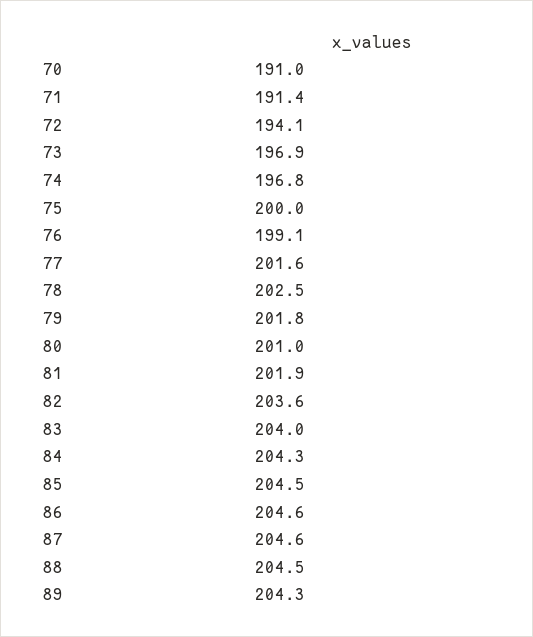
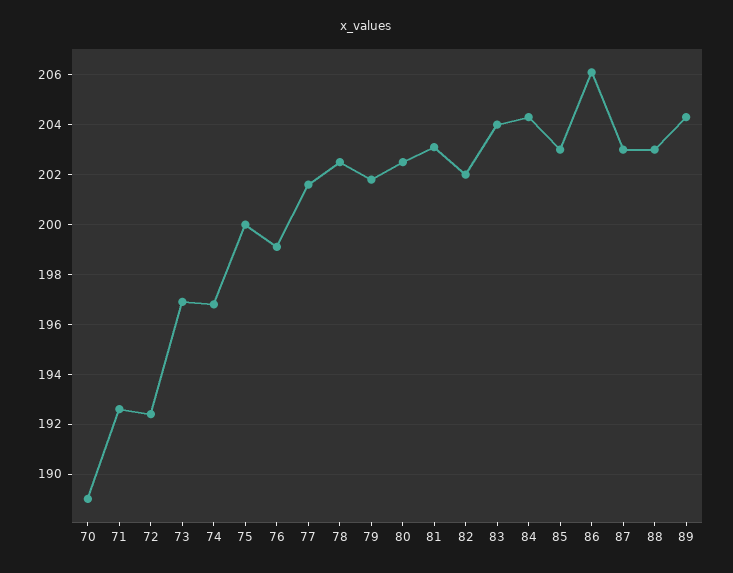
  {
-   "70": 191,
+   "70": 189,
-   "71": 191.4,
+   "71": 192.5,
-   "72": 194.1,
+   "72": 192.5,
    "73": 196.9,
    "74": 196.8,
    "75": 200,
    "76": 199.1,
    "77": 201.6,
    "78": 202.5,
    "79": 201.8,
-   "80": 201,
+   "80": 202.5,
-   "81": 201.9,
+   "81": 203,
-   "82": 203.6,
+   "82": 202,
    "83": 204,
    "84": 204.3,
-   "85": 204.5,
+   "85": 203,
-   "86": 204.6,
+   "86": 206,
-   "87": 204.6,
+   "87": 203,
-   "88": 204.5,
+   "88": 203,
    "89": 204.3
  }

